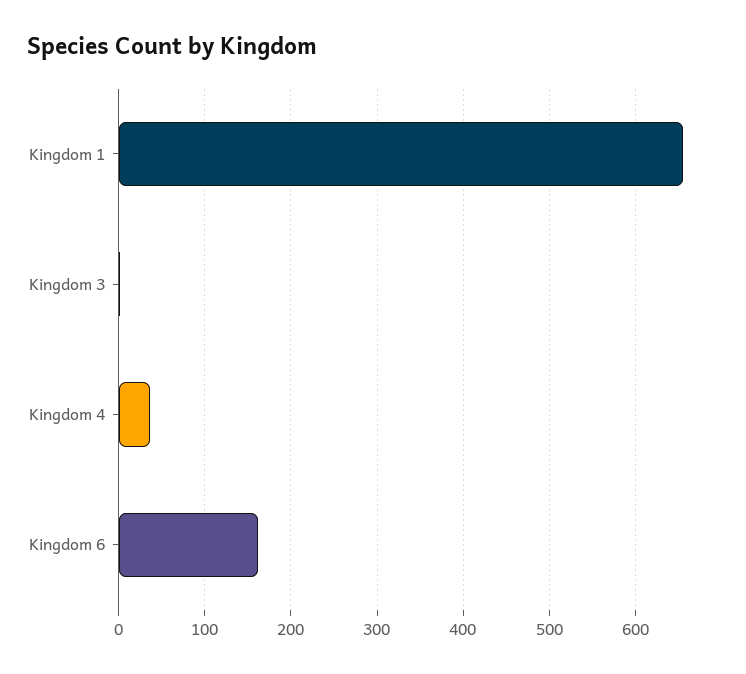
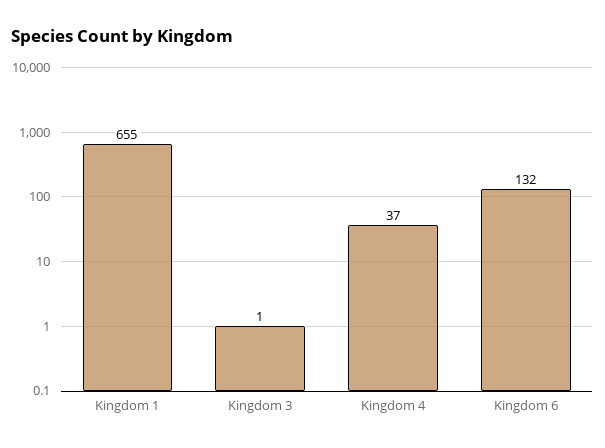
  {
    "Kingdom 1": 655,
    "Kingdom 3": 1,
    "Kingdom 4": 37,
-   "Kingdom 6": 160
+   "Kingdom 6": 132
  }

